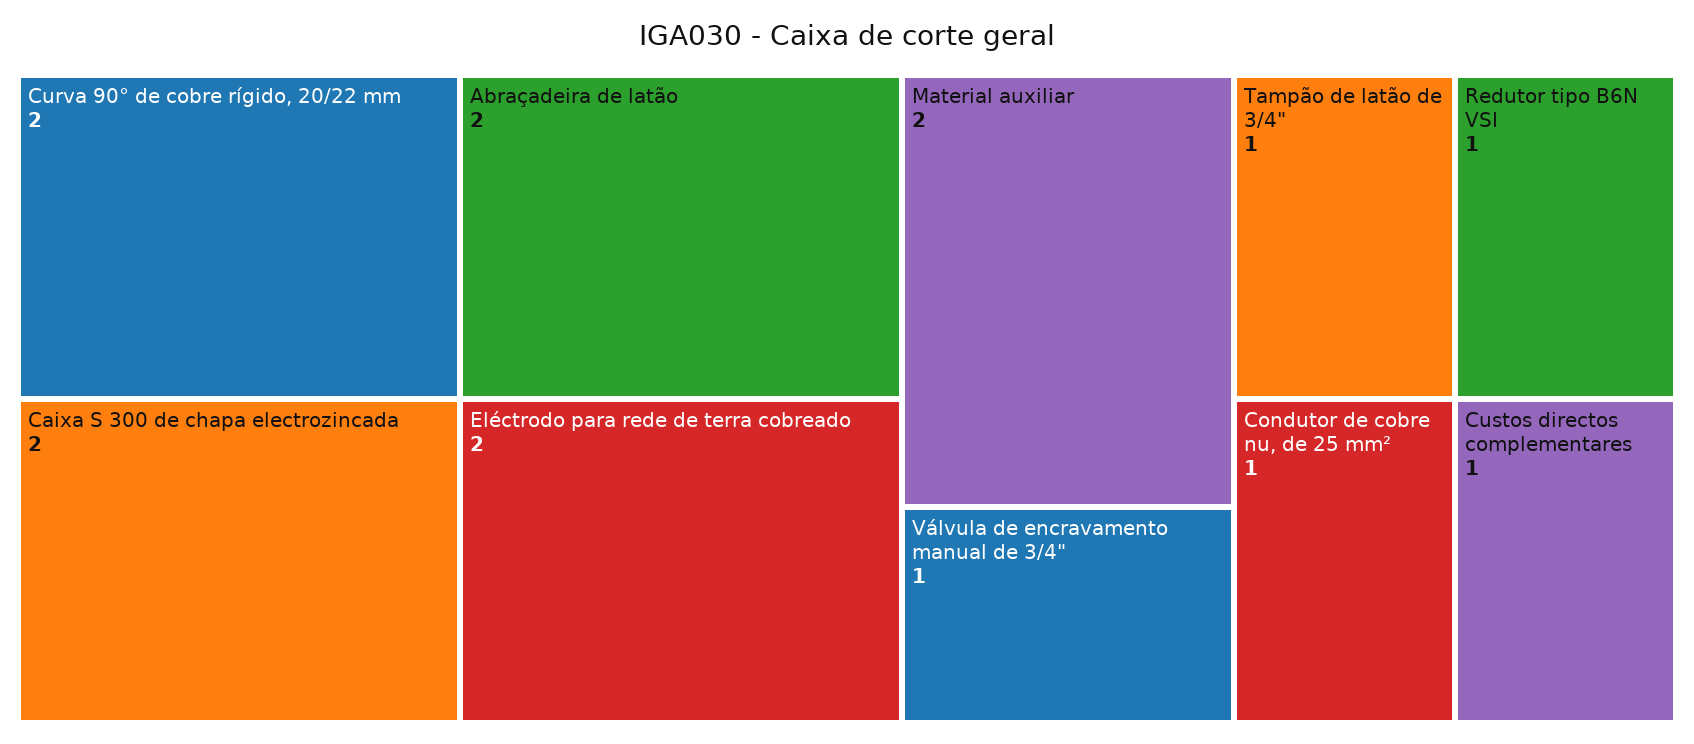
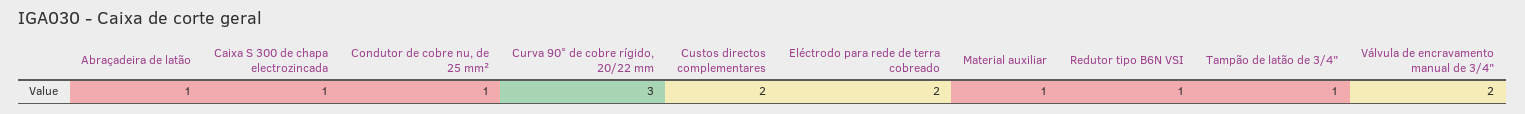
  {
-   "Curva 90° de cobre rígido, 20/22 mm": 2,
+   "Curva 90° de cobre rígido, 20/22 mm": 3,
-   "Caixa S 300 de chapa electrozincada": 2,
+   "Caixa S 300 de chapa electrozincada": 1,
-   "Abraçadeira de latão": 2,
+   "Abraçadeira de latão": 1,
    "Eléctrodo para rede de terra cobreado": 2,
-   "Material auxiliar": 2,
+   "Material auxiliar": 1,
-   "Válvula de encravamento manual de 3/4\"": 1,
+   "Válvula de encravamento manual de 3/4\"": 2,
    "Tampão de latão de 3/4\"": 1,
    "Redutor tipo B6N VSI": 1,
    "Condutor de cobre nu, de 25 mm²": 1,
-   "Custos directos complementares": 1
+   "Custos directos complementares": 2
  }

